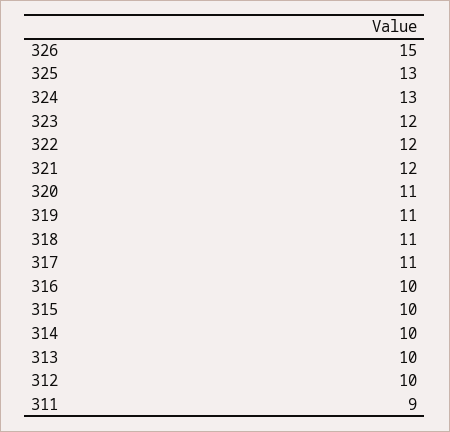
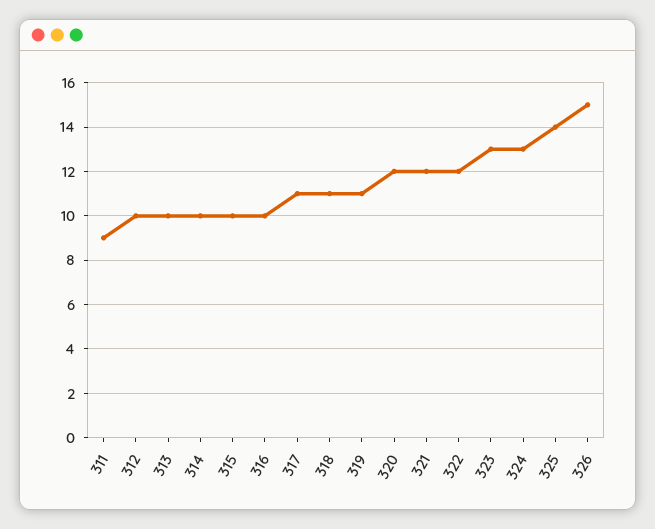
  {
    "326": 15,
-   "325": 13,
+   "325": 14,
    "324": 13,
-   "323": 12,
+   "323": 13,
    "322": 12,
    "321": 12,
-   "320": 11,
+   "320": 12,
    "319": 11,
    "318": 11,
    "317": 11,
    "316": 10,
    "315": 10,
    "314": 10,
    "313": 10,
    "312": 10,
    "311": 9
  }

